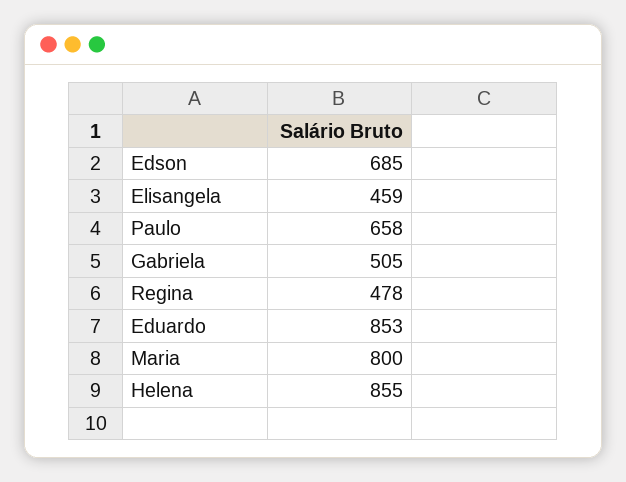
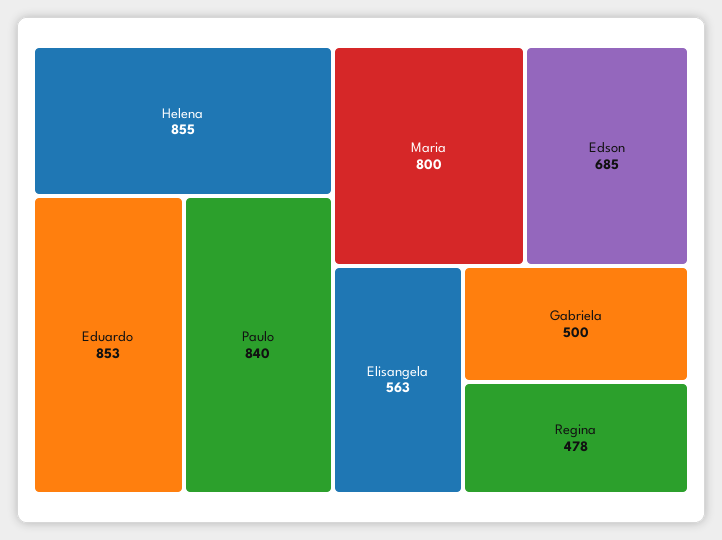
  {
    "Edson": 685,
-   "Elisangela": 459,
+   "Elisangela": 563,
-   "Paulo": 658,
+   "Paulo": 840,
-   "Gabriela": 505,
+   "Gabriela": 500,
    "Regina": 478,
    "Eduardo": 853,
    "Maria": 800,
    "Helena": 855
  }

